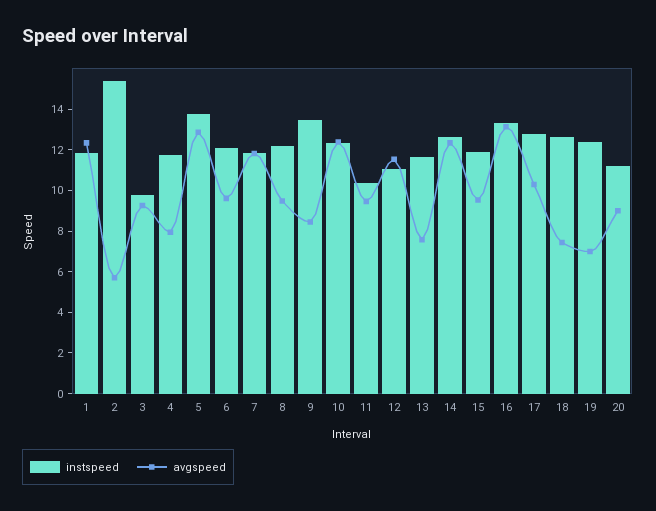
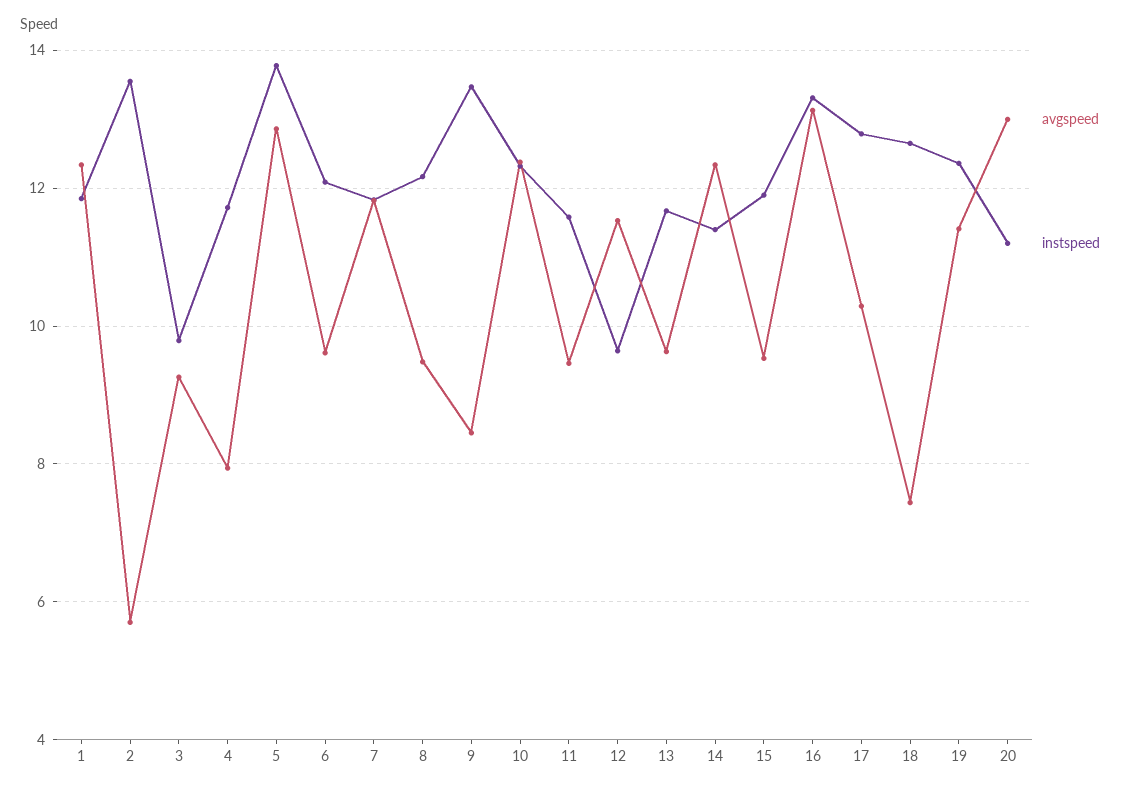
  {
    "instspeed": {
      "1": 11.8,
-     "2": 15.5,
+     "2": 13.6,
      "3": 9.8,
      "4": 11.8,
      "5": 13.8,
      "6": 12,
      "7": 11.8,
      "8": 12.2,
      "9": 13.4,
      "10": 12.4,
-     "11": 10.5,
+     "11": 11.6,
-     "12": 11,
+     "12": 9.6,
      "13": 11.6,
-     "14": 12.5,
+     "14": 11.4,
      "15": 12,
      "16": 13.4,
      "17": 12.8,
      "18": 12.6,
      "19": 12.4,
      "20": 11.2
    },
    "avgspeed": {
      "1": 12.4,
      "2": 5.8,
      "3": 9.2,
      "4": 8,
      "5": 12.8,
      "6": 9.6,
      "7": 11.8,
      "8": 9.4,
      "9": 8.4,
      "10": 12.4,
      "11": 9.4,
      "12": 11.6,
-     "13": 7.5,
+     "13": 9.6,
      "14": 12.4,
      "15": 9.6,
      "16": 13.2,
      "17": 10.2,
      "18": 7.4,
-     "19": 7,
+     "19": 11.4,
-     "20": 9
+     "20": 13
    }
  }

